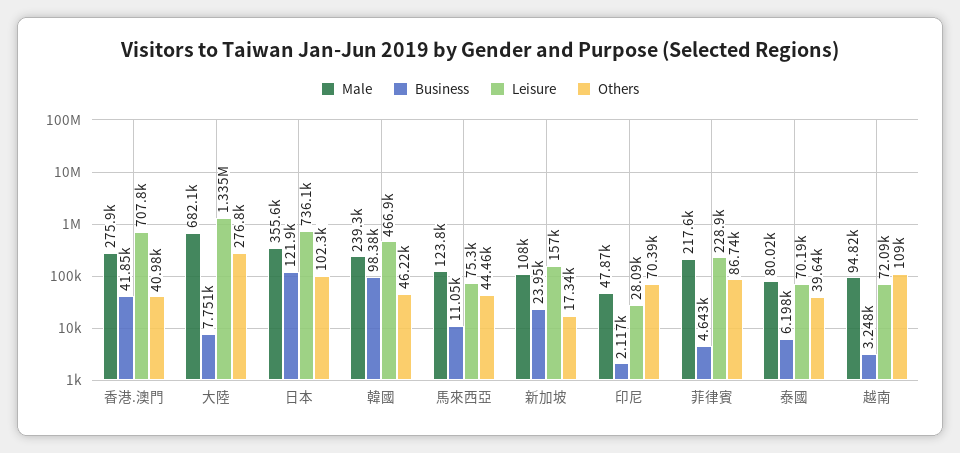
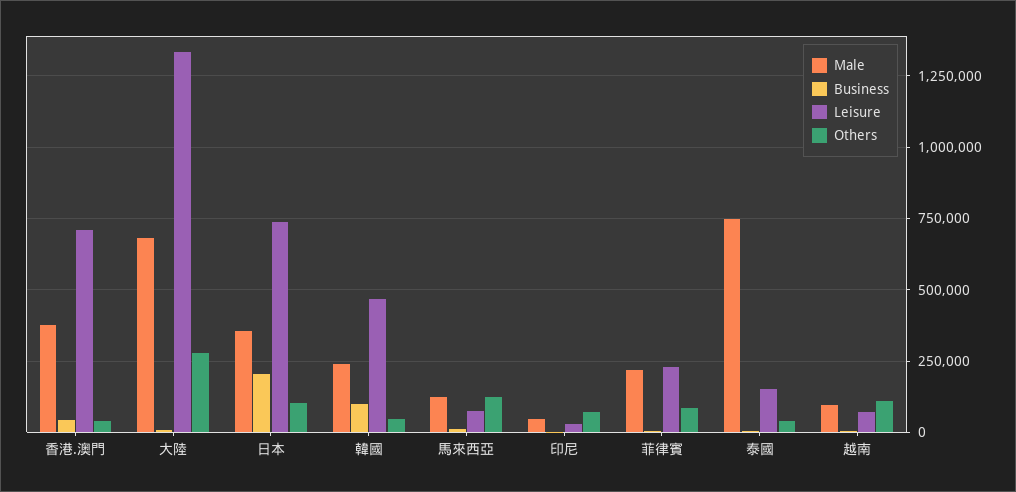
  {
    "Male": {
-     "香港.澳門": 275900,
+     "香港.澳門": 375000,
      "大陸": 682100,
      "日本": 355600,
      "韓國": 239300,
      "馬來西亞": 123800,
-     "新加坡": 108000,
      "印尼": 47870,
      "菲律賓": 217600,
-     "泰國": 80020,
+     "泰國": 750000,
      "越南": 94820
    },
    "Business": {
      "香港.澳門": 41850,
      "大陸": 7751,
-     "日本": 121900,
+     "日本": 200000,
      "韓國": 98380,
      "馬來西亞": 11050,
-     "新加坡": 23950,
      "印尼": 2117,
      "菲律賓": 4643,
      "泰國": 6198,
      "越南": 3248
    },
    "Leisure": {
      "香港.澳門": 707800,
      "大陸": 1335000,
      "日本": 736100,
      "韓國": 466900,
      "馬來西亞": 75300,
-     "新加坡": 157000,
      "印尼": 28090,
      "菲律賓": 228900,
-     "泰國": 70190,
+     "泰國": 150000,
      "越南": 72090
    },
    "Others": {
      "香港.澳門": 40980,
      "大陸": 276800,
      "日本": 102300,
      "韓國": 46220,
-     "馬來西亞": 44460,
+     "馬來西亞": 125000,
-     "新加坡": 17340,
      "印尼": 70390,
      "菲律賓": 86740,
      "泰國": 39640,
      "越南": 109000
    }
  }

